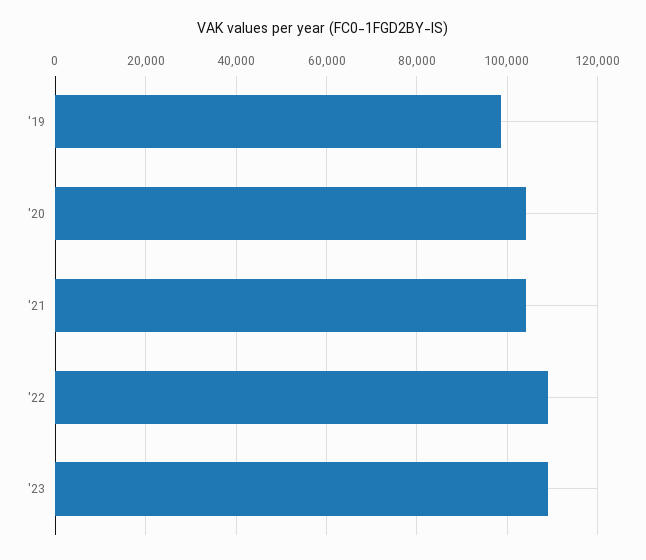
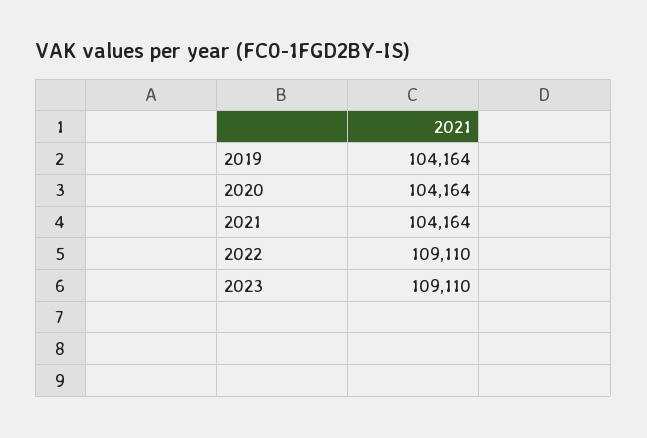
  {
-   "'19": 98000,
+   "'19": 104164,
    "'20": 104164,
    "'21": 104164,
    "'22": 109110,
    "'23": 109110
  }

